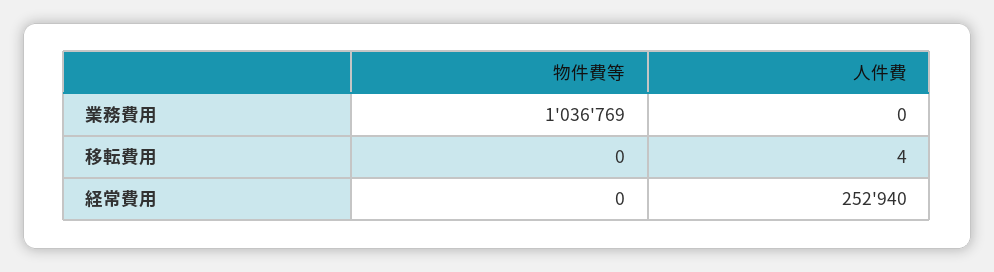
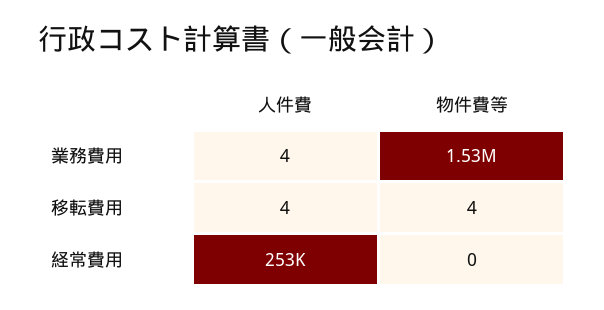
  {
    "物件費等": {
-     "業務費用": 1036769,
+     "業務費用": 1530000,
-     "移転費用": 0,
+     "移転費用": 4,
      "経常費用": 0
    },
    "人件費": {
-     "業務費用": 0,
+     "業務費用": 4,
      "移転費用": 4,
      "経常費用": 252940
    }
  }

